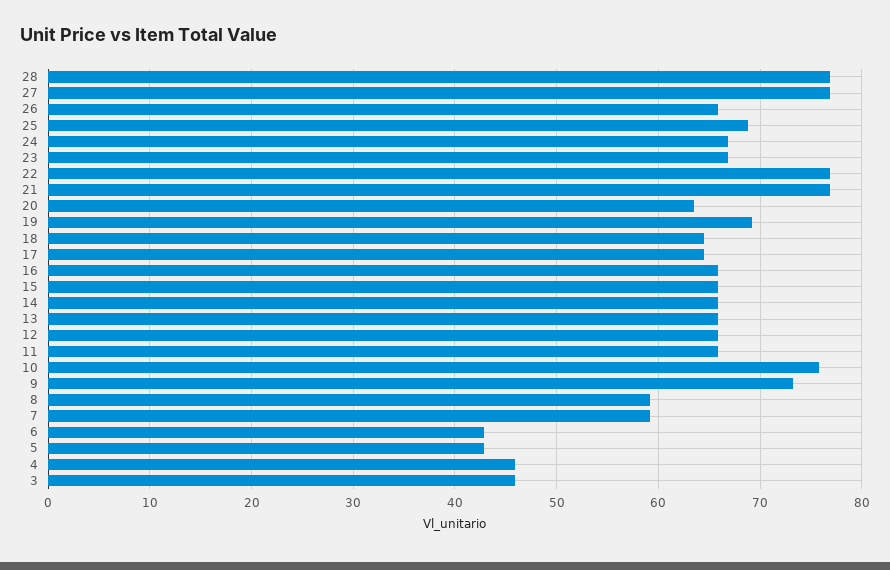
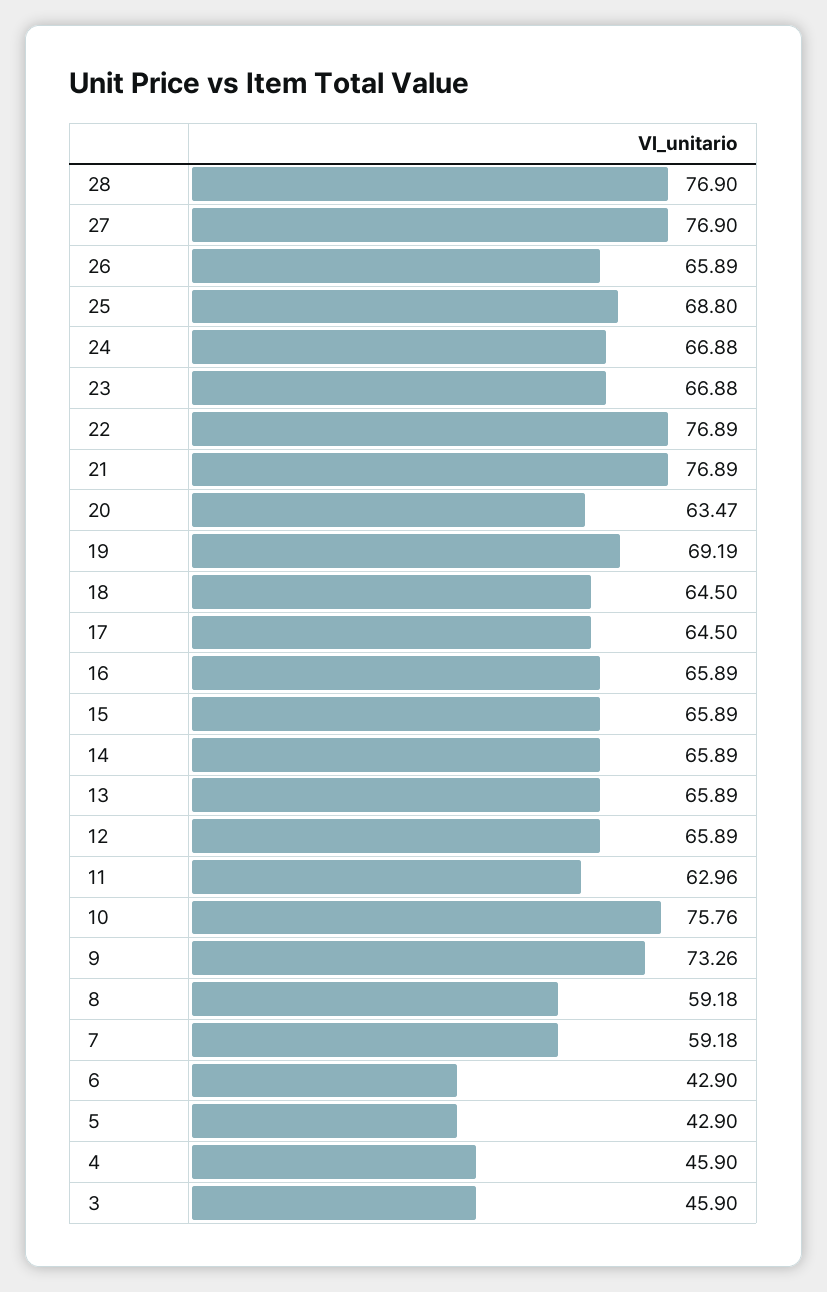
  {
    "28": 76.9,
    "27": 76.9,
    "26": 65.89,
    "25": 68.8,
    "24": 66.88,
    "23": 66.88,
    "22": 76.89,
    "21": 76.89,
    "20": 63.47,
    "19": 69.19,
    "18": 64.5,
    "17": 64.5,
    "16": 65.89,
    "15": 65.89,
    "14": 65.89,
    "13": 65.89,
    "12": 65.89,
-   "11": 66,
+   "11": 62.96,
    "10": 75.76,
    "9": 73.26,
    "8": 59.18,
    "7": 59.18,
    "6": 42.9,
    "5": 42.9,
    "4": 45.9,
    "3": 45.9
  }

